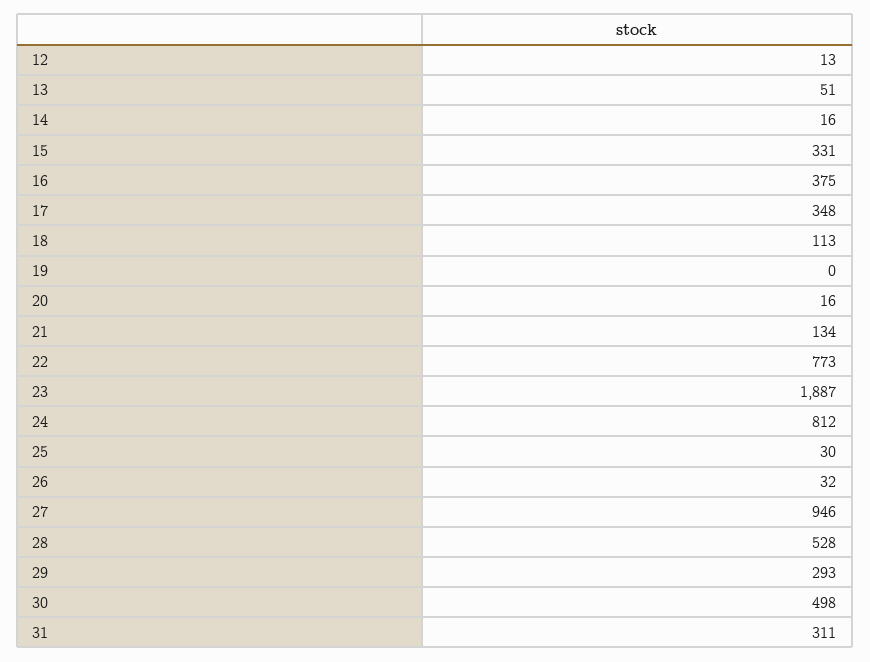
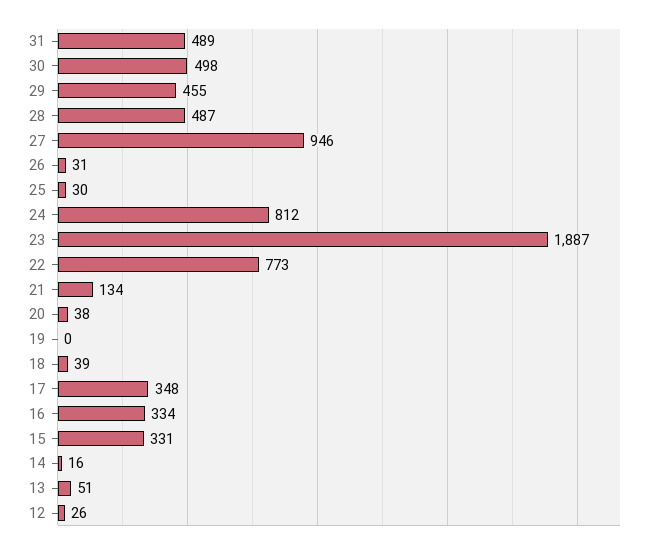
  {
-   "12": 13,
+   "12": 26,
    "13": 51,
    "14": 16,
    "15": 331,
-   "16": 375,
+   "16": 334,
    "17": 348,
-   "18": 113,
+   "18": 39,
    "19": 0,
-   "20": 16,
+   "20": 38,
    "21": 134,
    "22": 773,
    "23": 1887,
    "24": 812,
    "25": 30,
-   "26": 32,
+   "26": 31,
    "27": 946,
-   "28": 528,
+   "28": 487,
-   "29": 293,
+   "29": 455,
    "30": 498,
-   "31": 311
+   "31": 489
  }

